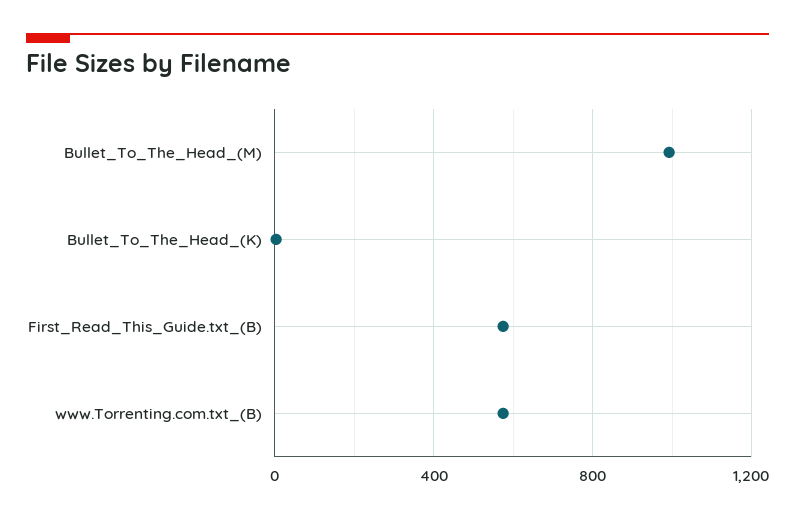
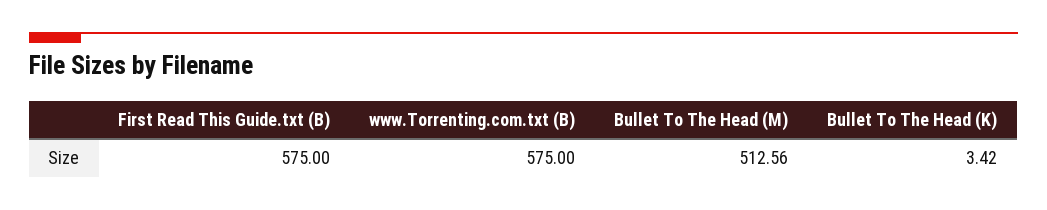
  {
-   "Bullet_To_The_Head_(M)": 1000,
+   "Bullet_To_The_Head_(M)": 512.56,
    "Bullet_To_The_Head_(K)": 3.42,
    "First_Read_This_Guide.txt_(B)": 575,
    "www.Torrenting.com.txt_(B)": 575
  }

